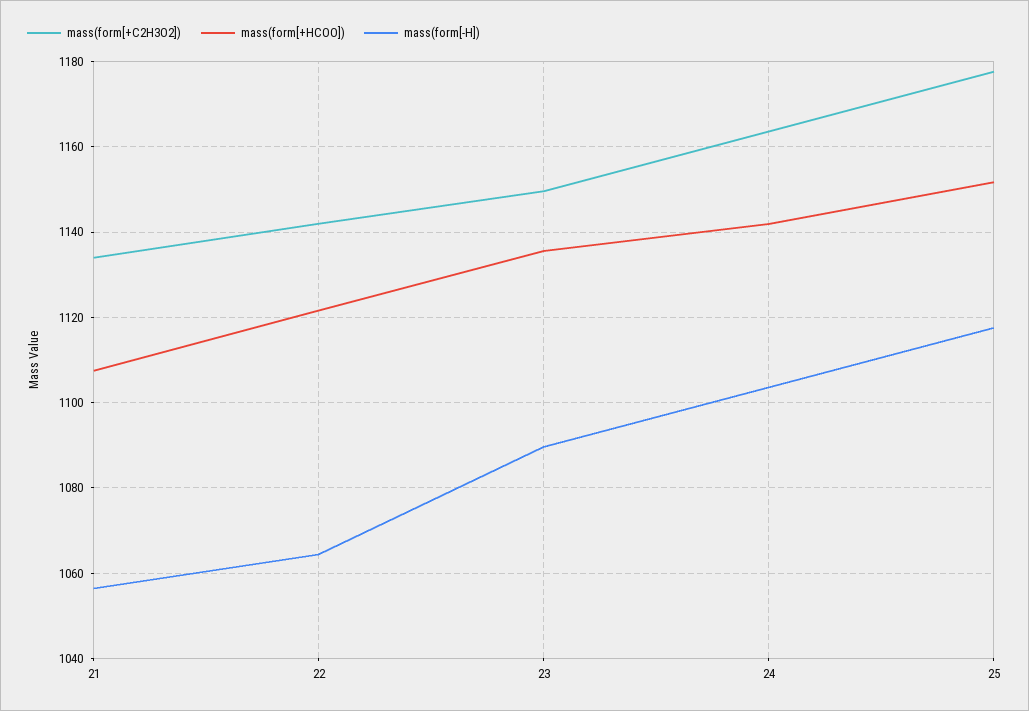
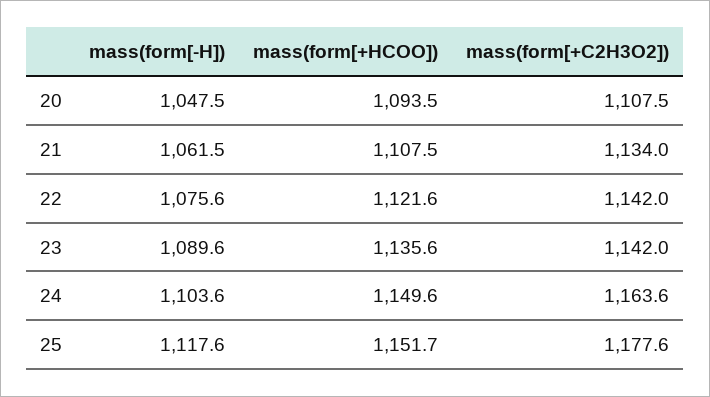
  {
    "mass(form[+C2H3O2])": {
      "21": 1134,
      "22": 1142,
-     "23": 1150,
+     "23": 1142,
      "24": 1163.6,
-     "25": 1177.6
+     "25": 1177.6,
+     "20": 1107.5
    },
    "mass(form[+HCOO])": {
      "21": 1107.5,
      "22": 1121.6,
      "23": 1135.6,
-     "24": 1142,
+     "24": 1149.6,
-     "25": 1151.7
+     "25": 1151.7,
+     "20": 1093.5
    },
    "mass(form[-H])": {
-     "21": 1056,
+     "21": 1061.5,
-     "22": 1064,
+     "22": 1075.6,
      "23": 1089.6,
      "24": 1103.6,
-     "25": 1117.6
+     "25": 1117.6,
+     "20": 1047.5
    }
  }

